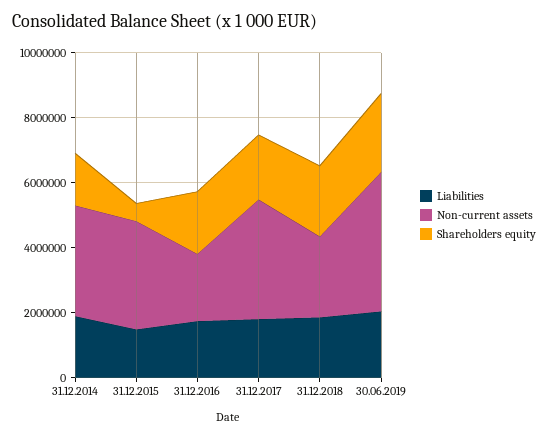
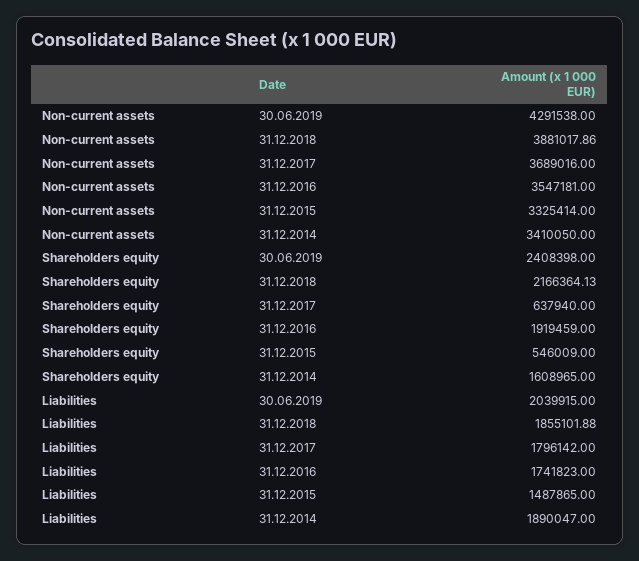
  {
    "Liabilities": {
      "31.12.2014": 1890047,
      "31.12.2015": 1487865,
      "31.12.2016": 1741823,
      "31.12.2017": 1796142,
      "31.12.2018": 1855101.88,
      "30.06.2019": 2039915
    },
    "Non-current assets": {
      "31.12.2014": 3410050,
      "31.12.2015": 3325414,
-     "31.12.2016": 2000000,
+     "31.12.2016": 3547181,
      "31.12.2017": 3689016,
-     "31.12.2018": 2500000,
+     "31.12.2018": 3881017.86,
      "30.06.2019": 4291538
    },
    "Shareholders equity": {
      "31.12.2014": 1608965,
      "31.12.2015": 546009,
      "31.12.2016": 1919459,
-     "31.12.2017": 2000000,
+     "31.12.2017": 637940,
      "31.12.2018": 2166364.13,
      "30.06.2019": 2408398
    }
  }

